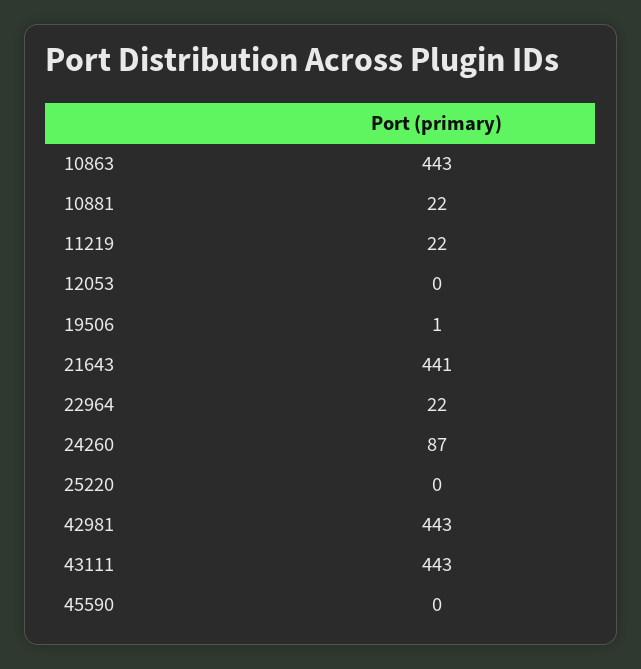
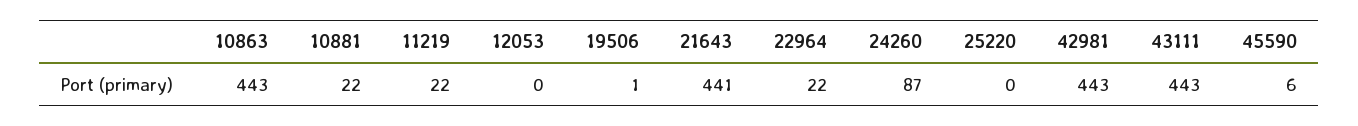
  {
    "10863": 443,
    "10881": 22,
    "11219": 22,
    "12053": 0,
    "19506": 1,
    "21643": 441,
    "22964": 22,
    "24260": 87,
    "25220": 0,
    "42981": 443,
    "43111": 443,
-   "45590": 0
+   "45590": 6
  }

